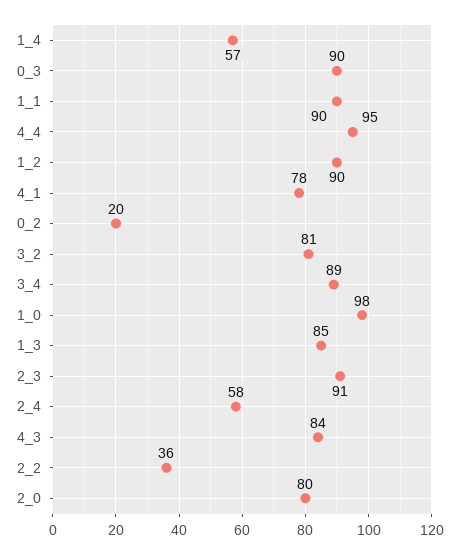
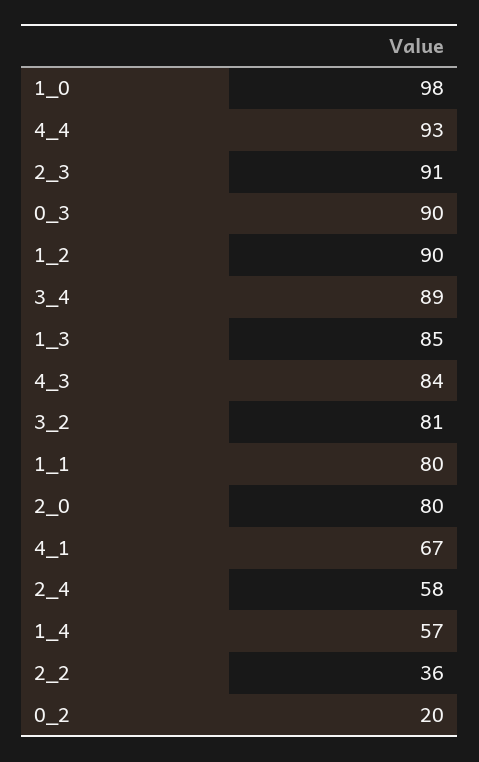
  {
    "1_4": 57,
    "0_3": 90,
-   "1_1": 90,
+   "1_1": 80,
-   "4_4": 95,
+   "4_4": 93,
    "1_2": 90,
-   "4_1": 78,
+   "4_1": 67,
    "0_2": 20,
    "3_2": 81,
    "3_4": 89,
    "1_0": 98,
    "1_3": 85,
    "2_3": 91,
    "2_4": 58,
    "4_3": 84,
    "2_2": 36,
    "2_0": 80
  }

